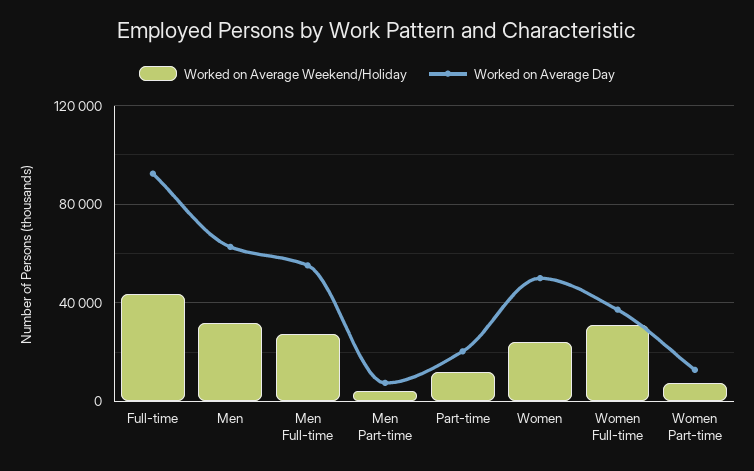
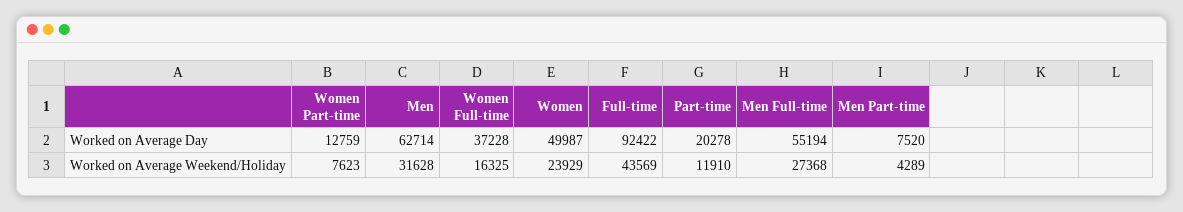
  {
    "Worked on Average Weekend/Holiday": {
      "Full-time": 43569,
      "Men": 31628,
      "Men Full-time": 27368,
      "Men Part-time": 4289,
      "Part-time": 11910,
      "Women": 23929,
-     "Women Full-time": 30000,
+     "Women Full-time": 16325,
      "Women Part-time": 7623
    },
    "Worked on Average Day": {
      "Full-time": 92422,
      "Men": 62714,
      "Men Full-time": 55194,
      "Men Part-time": 7520,
      "Part-time": 20278,
      "Women": 49987,
      "Women Full-time": 37228,
      "Women Part-time": 12759
    }
  }

